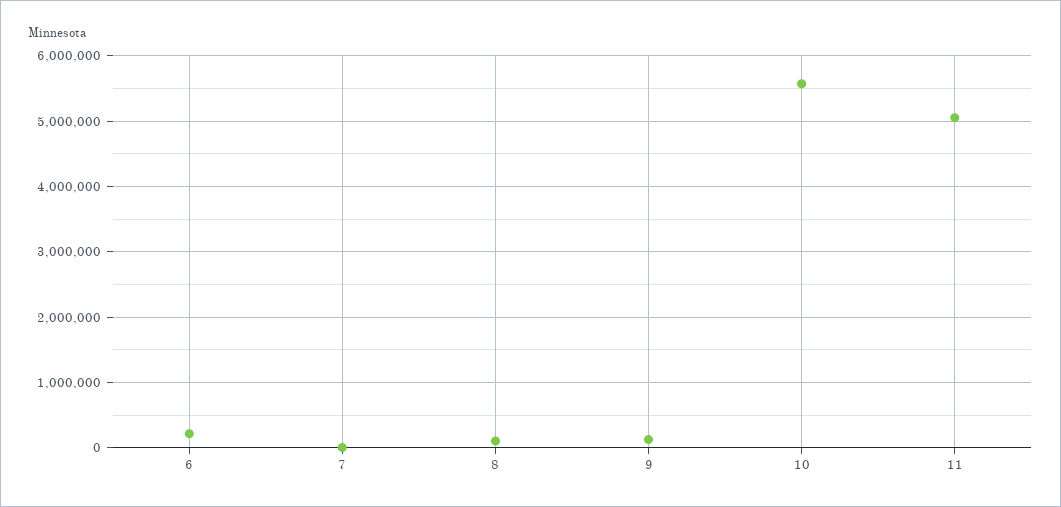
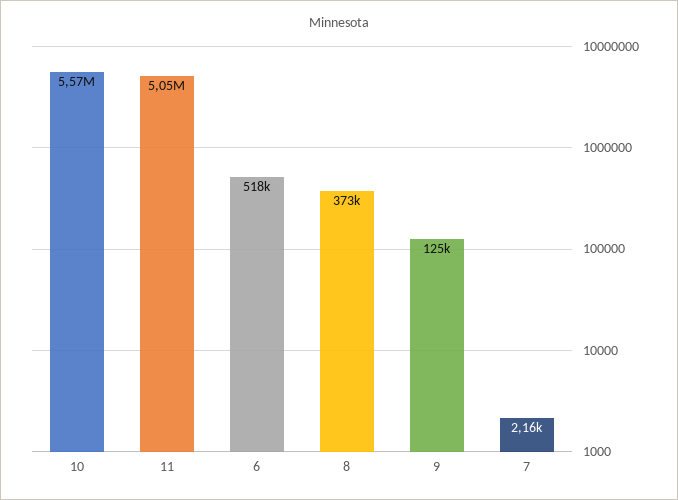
  {
-   "6": 200000,
+   "6": 518000,
    "7": 2160,
-   "8": 100000,
+   "8": 373000,
    "9": 125000,
    "10": 5570000,
    "11": 5050000
  }

